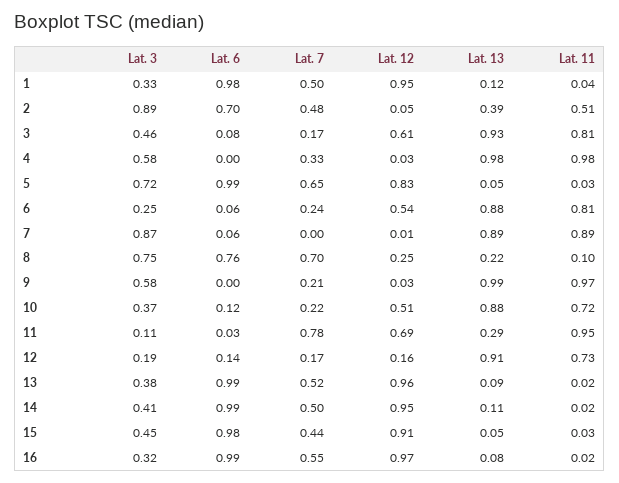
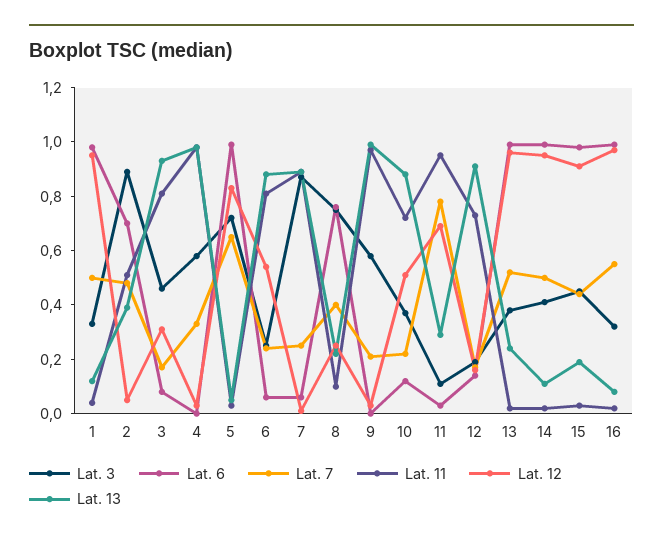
  {
    "Lat. 3": {
      "1": 0.33,
      "2": 0.89,
      "3": 0.46,
      "4": 0.58,
      "5": 0.72,
      "6": 0.25,
      "7": 0.87,
      "8": 0.75,
      "9": 0.58,
      "10": 0.37,
      "11": 0.11,
      "12": 0.19,
      "13": 0.38,
      "14": 0.41,
      "15": 0.45,
      "16": 0.32
    },
    "Lat. 6": {
      "1": 0.98,
      "2": 0.7,
      "3": 0.08,
      "4": 0,
      "5": 0.99,
      "6": 0.06,
      "7": 0.06,
      "8": 0.76,
      "9": 0,
      "10": 0.12,
      "11": 0.03,
      "12": 0.14,
      "13": 0.99,
      "14": 0.99,
      "15": 0.98,
      "16": 0.99
    },
    "Lat. 7": {
      "1": 0.5,
      "2": 0.48,
      "3": 0.17,
      "4": 0.33,
      "5": 0.65,
      "6": 0.24,
-     "7": 0,
+     "7": 0.25,
-     "8": 0.7,
+     "8": 0.4,
      "9": 0.21,
      "10": 0.22,
      "11": 0.78,
      "12": 0.17,
      "13": 0.52,
      "14": 0.5,
      "15": 0.44,
      "16": 0.55
    },
    "Lat. 12": {
      "1": 0.95,
      "2": 0.05,
-     "3": 0.61,
+     "3": 0.3,
      "4": 0.03,
      "5": 0.83,
      "6": 0.54,
      "7": 0.01,
      "8": 0.25,
      "9": 0.03,
      "10": 0.51,
      "11": 0.69,
      "12": 0.16,
      "13": 0.96,
      "14": 0.95,
      "15": 0.91,
      "16": 0.97
    },
    "Lat. 13": {
      "1": 0.12,
      "2": 0.39,
      "3": 0.93,
      "4": 0.98,
      "5": 0.05,
      "6": 0.88,
      "7": 0.89,
      "8": 0.22,
      "9": 0.99,
      "10": 0.88,
      "11": 0.29,
      "12": 0.91,
-     "13": 0.09,
+     "13": 0.25,
      "14": 0.11,
-     "15": 0.05,
+     "15": 0.2,
      "16": 0.08
    },
    "Lat. 11": {
      "1": 0.04,
      "2": 0.51,
      "3": 0.81,
      "4": 0.98,
      "5": 0.03,
      "6": 0.81,
      "7": 0.89,
      "8": 0.1,
      "9": 0.97,
      "10": 0.72,
      "11": 0.95,
      "12": 0.73,
      "13": 0.02,
      "14": 0.02,
      "15": 0.03,
      "16": 0.02
    }
  }

